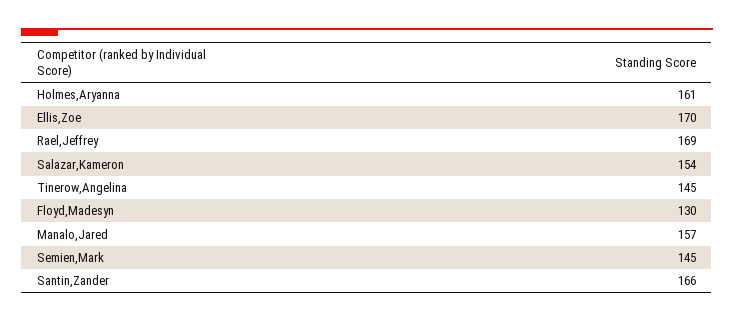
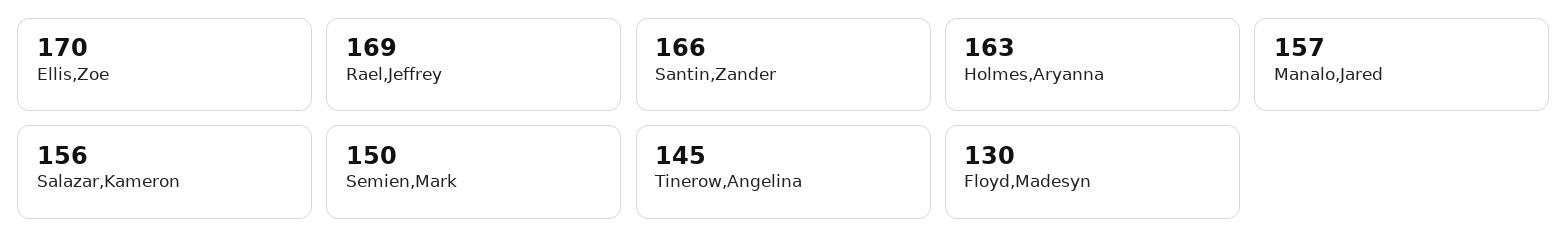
  {
-   "Holmes,Aryanna": 161,
+   "Holmes,Aryanna": 163,
    "Ellis,Zoe": 170,
    "Rael,Jeffrey": 169,
-   "Salazar,Kameron": 154,
+   "Salazar,Kameron": 156,
    "Tinerow,Angelina": 145,
    "Floyd,Madesyn": 130,
    "Manalo,Jared": 157,
-   "Semien,Mark": 145,
+   "Semien,Mark": 150,
    "Santin,Zander": 166
  }

